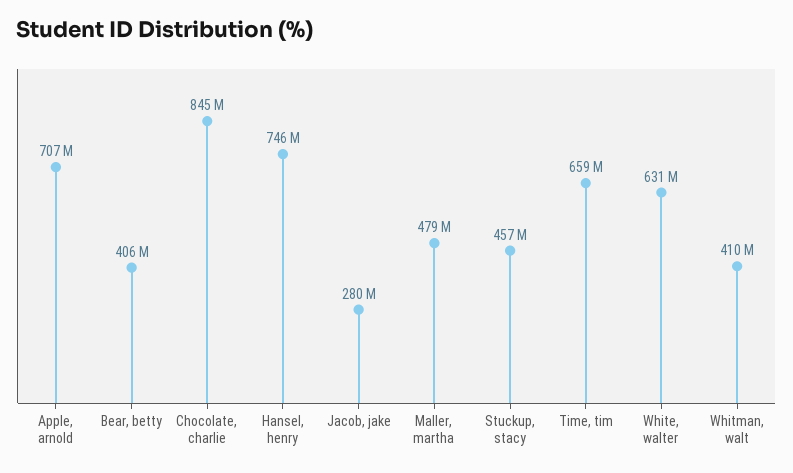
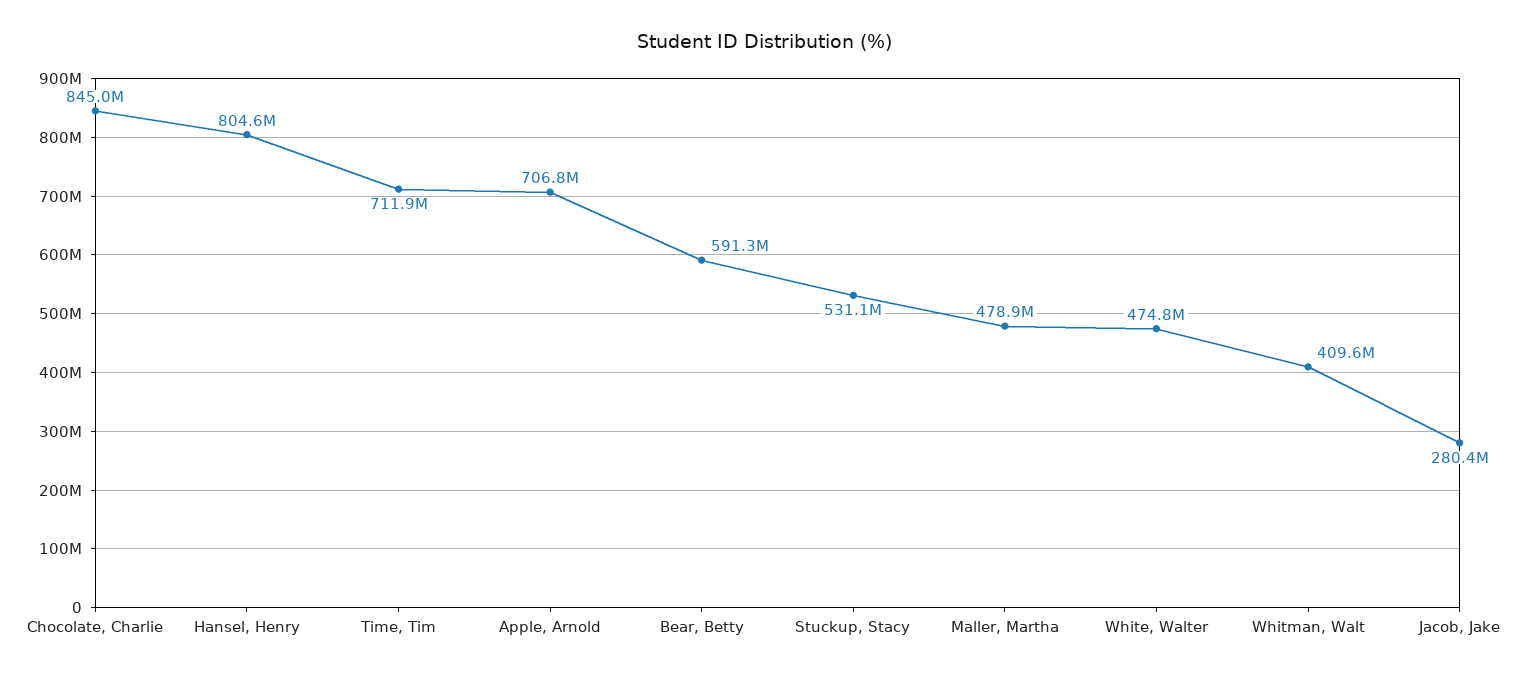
  {
    "Apple, arnold": 706800000,
-   "Bear, betty": 406000000,
+   "Bear, betty": 591300000,
    "Chocolate, charlie": 845000000,
-   "Hansel, henry": 746000000,
+   "Hansel, henry": 804600000,
    "Jacob, jake": 280400000,
    "Maller, martha": 478900000,
-   "Stuckup, stacy": 457000000,
+   "Stuckup, stacy": 531100000,
-   "Time, tim": 659000000,
+   "Time, tim": 711900000,
-   "White, walter": 631000000,
+   "White, walter": 474800000,
    "Whitman, walt": 409600000
  }

